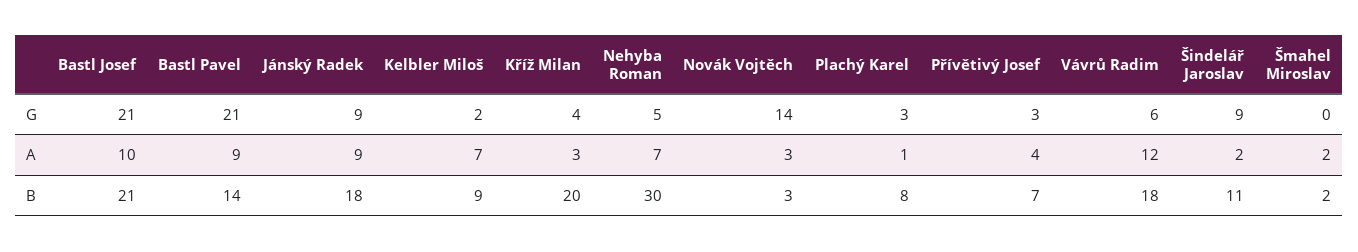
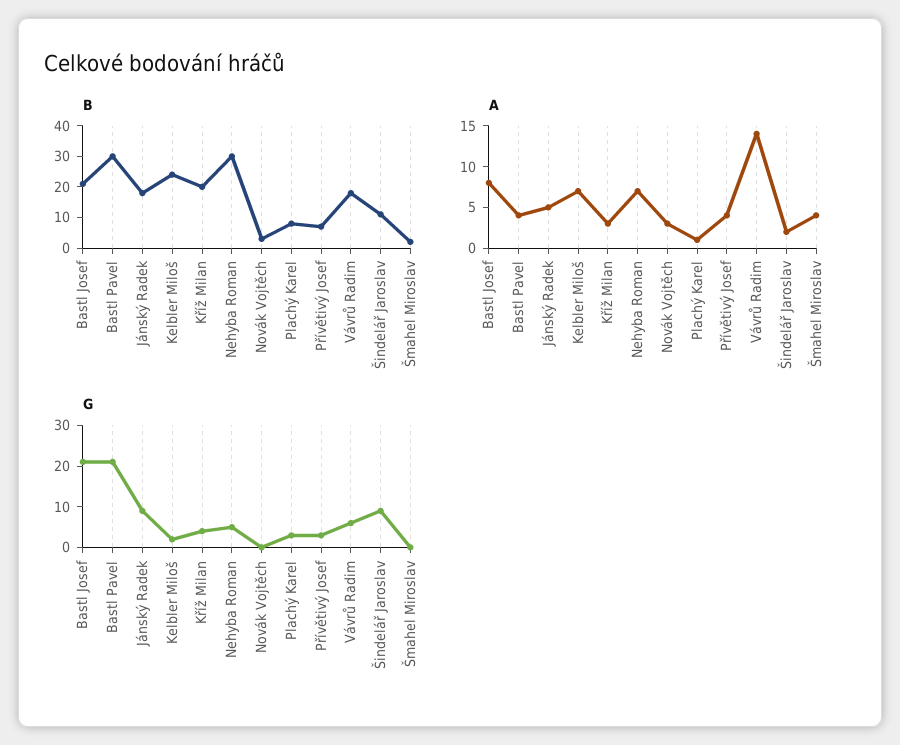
  {
    "G": {
      "Bastl Josef": 21,
      "Bastl Pavel": 21,
      "Jánský Radek": 9,
      "Kelbler Miloš": 2,
      "Kříž Milan": 4,
      "Nehyba Roman": 5,
-     "Novák Vojtěch": 14,
+     "Novák Vojtěch": 0,
      "Plachý Karel": 3,
      "Přívětivý Josef": 3,
      "Vávrů Radim": 6,
      "Šindelář Jaroslav": 9,
      "Šmahel Miroslav": 0
    },
    "A": {
-     "Bastl Josef": 10,
+     "Bastl Josef": 8,
-     "Bastl Pavel": 9,
+     "Bastl Pavel": 4,
-     "Jánský Radek": 9,
+     "Jánský Radek": 5,
      "Kelbler Miloš": 7,
      "Kříž Milan": 3,
      "Nehyba Roman": 7,
      "Novák Vojtěch": 3,
      "Plachý Karel": 1,
      "Přívětivý Josef": 4,
-     "Vávrů Radim": 12,
+     "Vávrů Radim": 14,
      "Šindelář Jaroslav": 2,
-     "Šmahel Miroslav": 2
+     "Šmahel Miroslav": 4
    },
    "B": {
      "Bastl Josef": 21,
-     "Bastl Pavel": 14,
+     "Bastl Pavel": 30,
      "Jánský Radek": 18,
-     "Kelbler Miloš": 9,
+     "Kelbler Miloš": 25,
      "Kříž Milan": 20,
      "Nehyba Roman": 30,
      "Novák Vojtěch": 3,
      "Plachý Karel": 8,
      "Přívětivý Josef": 7,
      "Vávrů Radim": 18,
      "Šindelář Jaroslav": 11,
      "Šmahel Miroslav": 2
    }
  }

